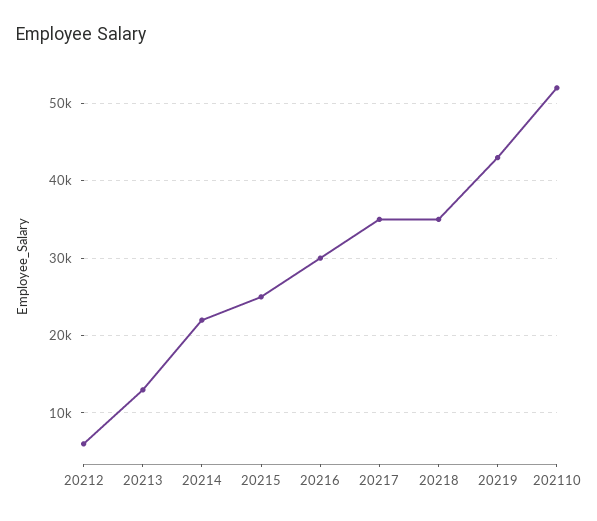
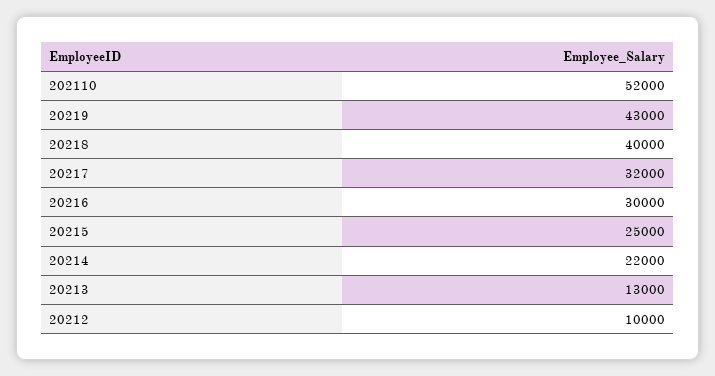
  {
-   "20212": 6000,
+   "20212": 10000,
    "20213": 13000,
    "20214": 22000,
    "20215": 25000,
    "20216": 30000,
-   "20217": 35000,
+   "20217": 32000,
-   "20218": 35000,
+   "20218": 40000,
    "20219": 43000,
    "202110": 52000
  }

